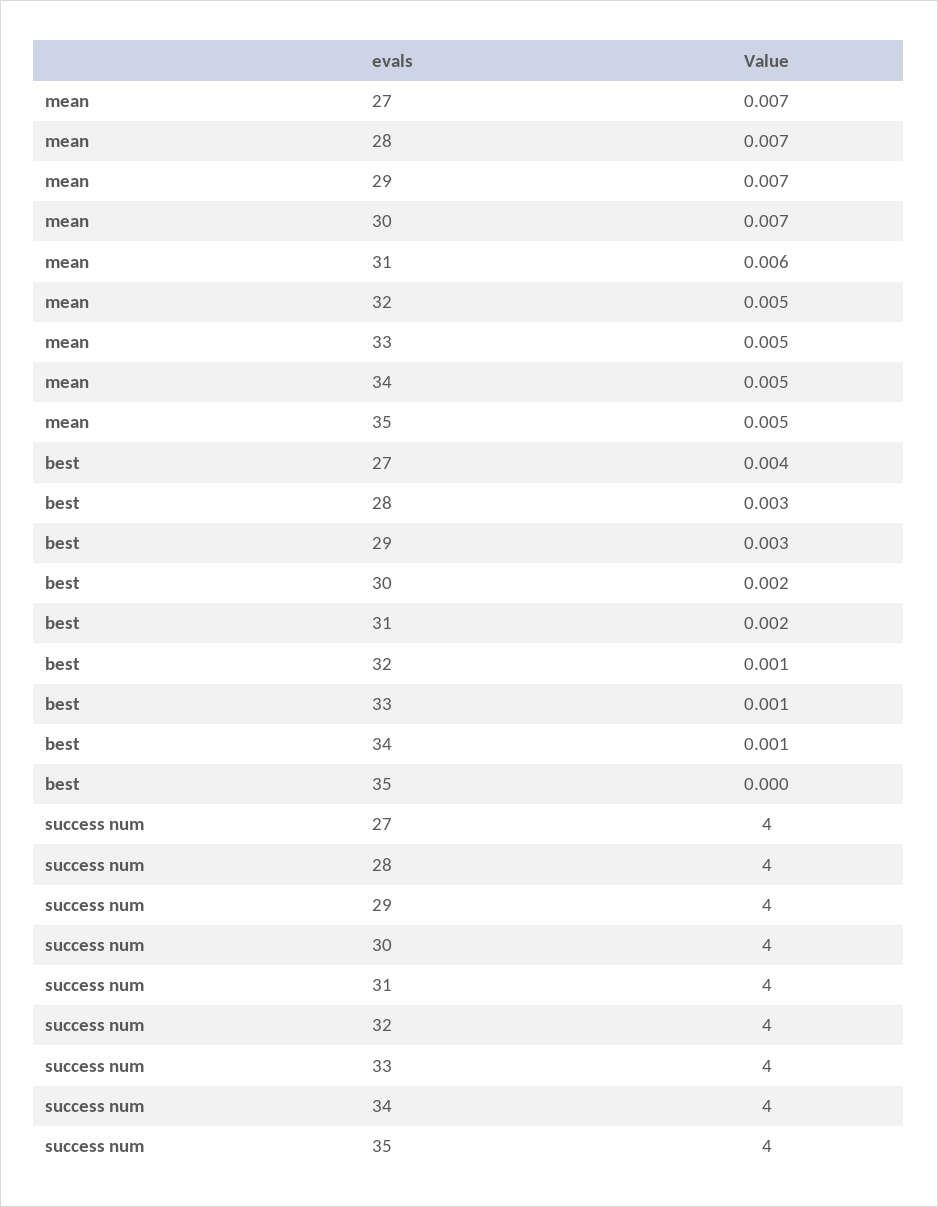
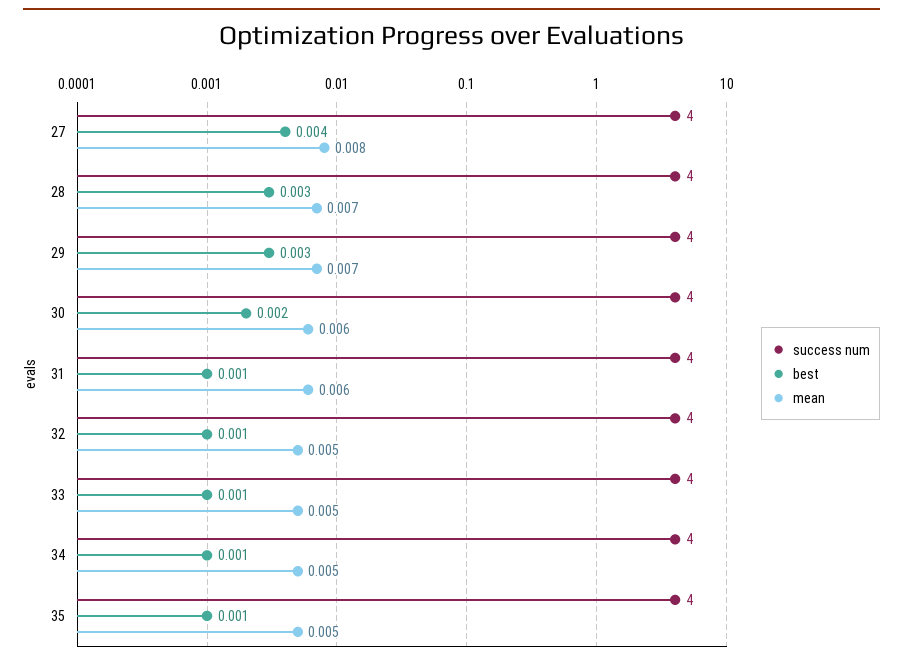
  {
    "mean": {
-     "27": 0.007,
+     "27": 0.008,
      "28": 0.007,
      "29": 0.007,
-     "30": 0.007,
+     "30": 0.006,
      "31": 0.006,
      "32": 0.005,
      "33": 0.005,
      "34": 0.005,
      "35": 0.005
    },
    "best": {
      "27": 0.004,
      "28": 0.003,
      "29": 0.003,
      "30": 0.002,
-     "31": 0.002,
+     "31": 0.001,
      "32": 0.001,
      "33": 0.001,
      "34": 0.001,
-     "35": 0
+     "35": 0.001
    },
    "success num": {
      "27": 4,
      "28": 4,
      "29": 4,
      "30": 4,
      "31": 4,
      "32": 4,
      "33": 4,
      "34": 4,
      "35": 4
    }
  }

